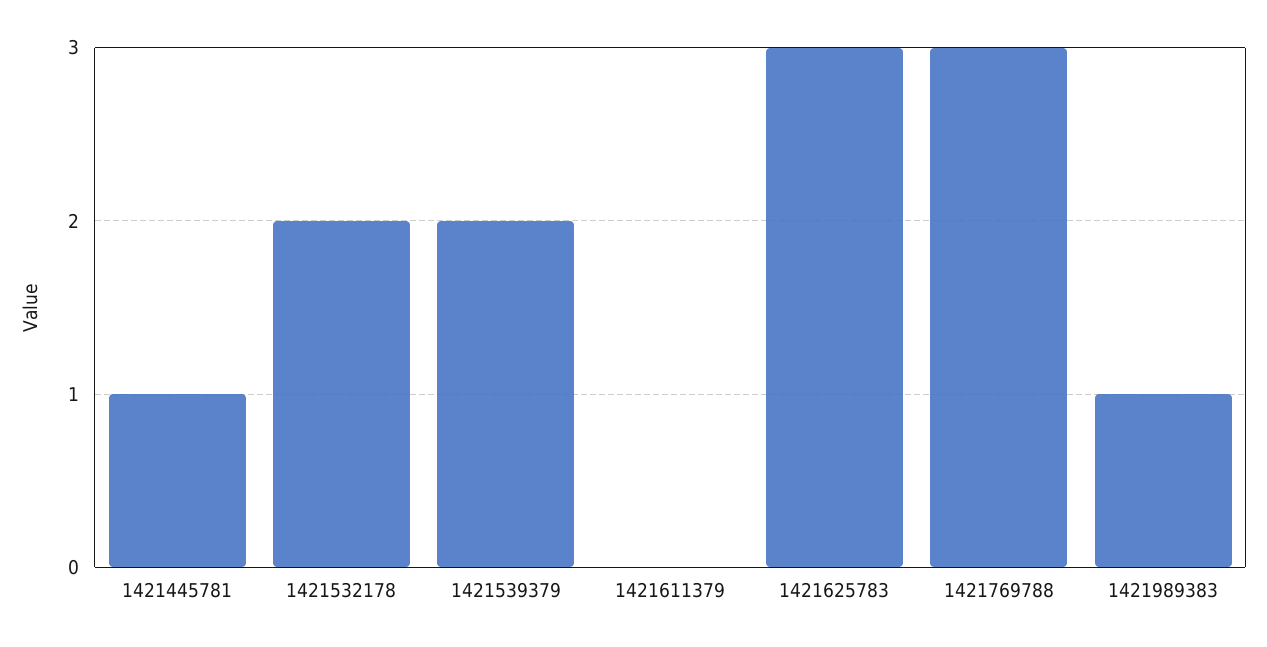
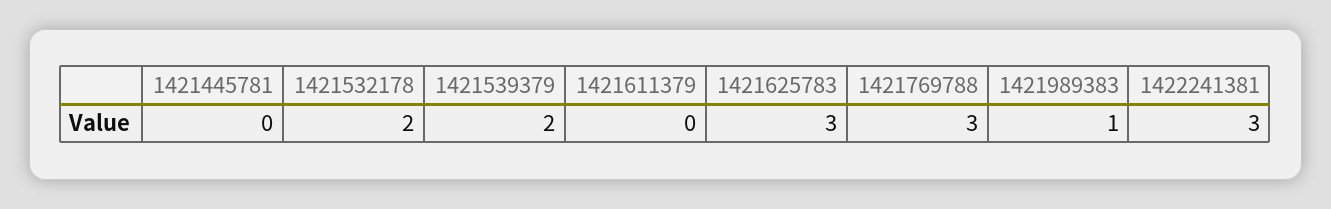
  {
-   "1421445781": 1,
+   "1421445781": 0,
    "1421532178": 2,
    "1421539379": 2,
    "1421611379": 0,
    "1421625783": 3,
    "1421769788": 3,
-   "1421989383": 1
+   "1421989383": 1,
+   "1422241381": 3
  }

